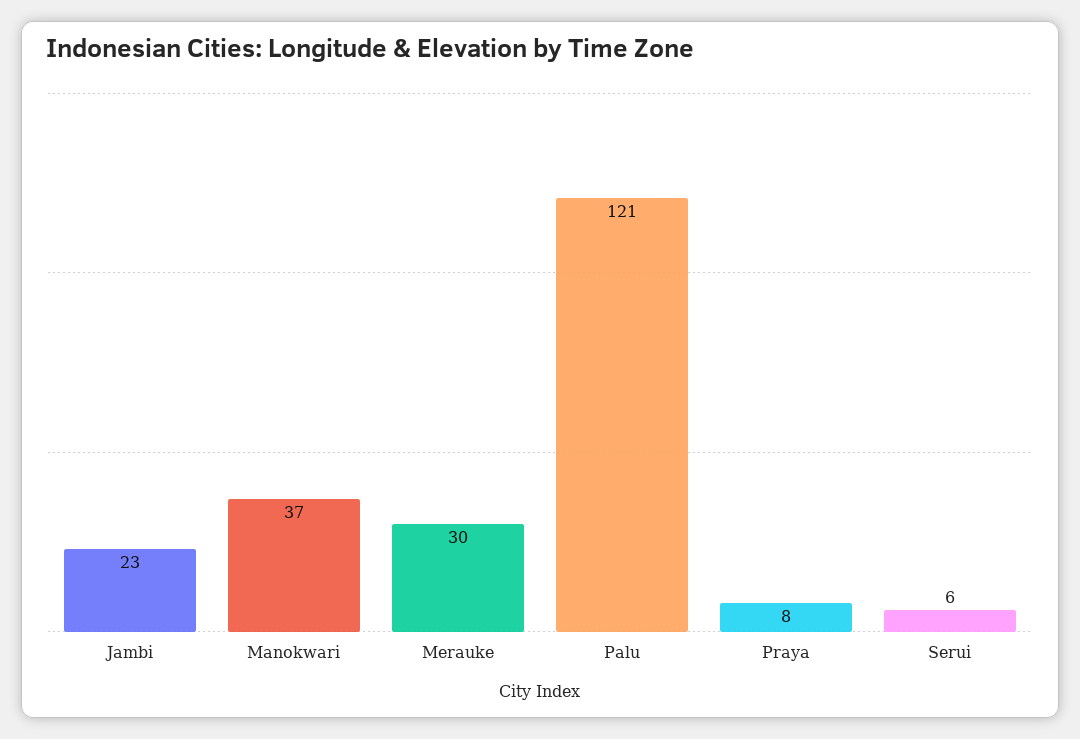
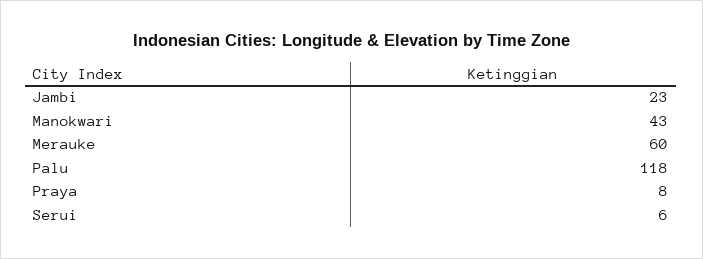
  {
    "Jambi": 23,
-   "Manokwari": 37,
+   "Manokwari": 43,
-   "Merauke": 30,
+   "Merauke": 60,
-   "Palu": 121,
+   "Palu": 118,
    "Praya": 8,
    "Serui": 6
  }

